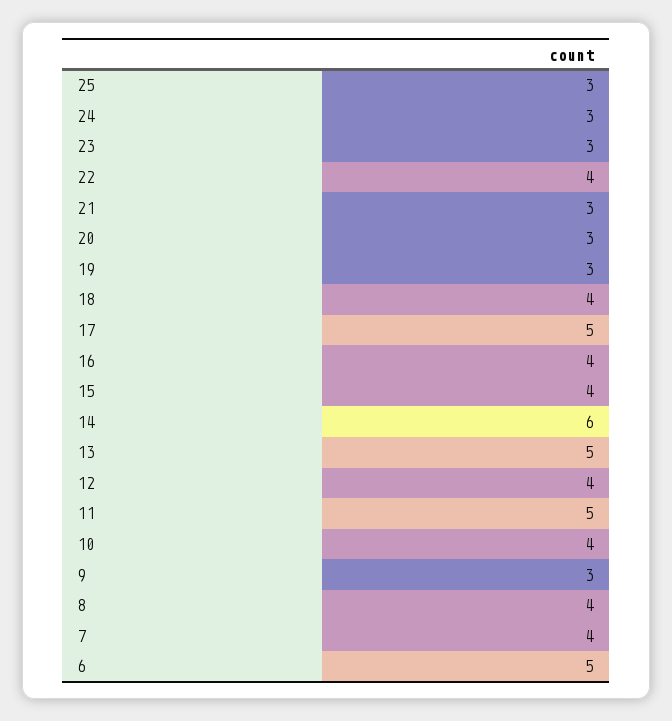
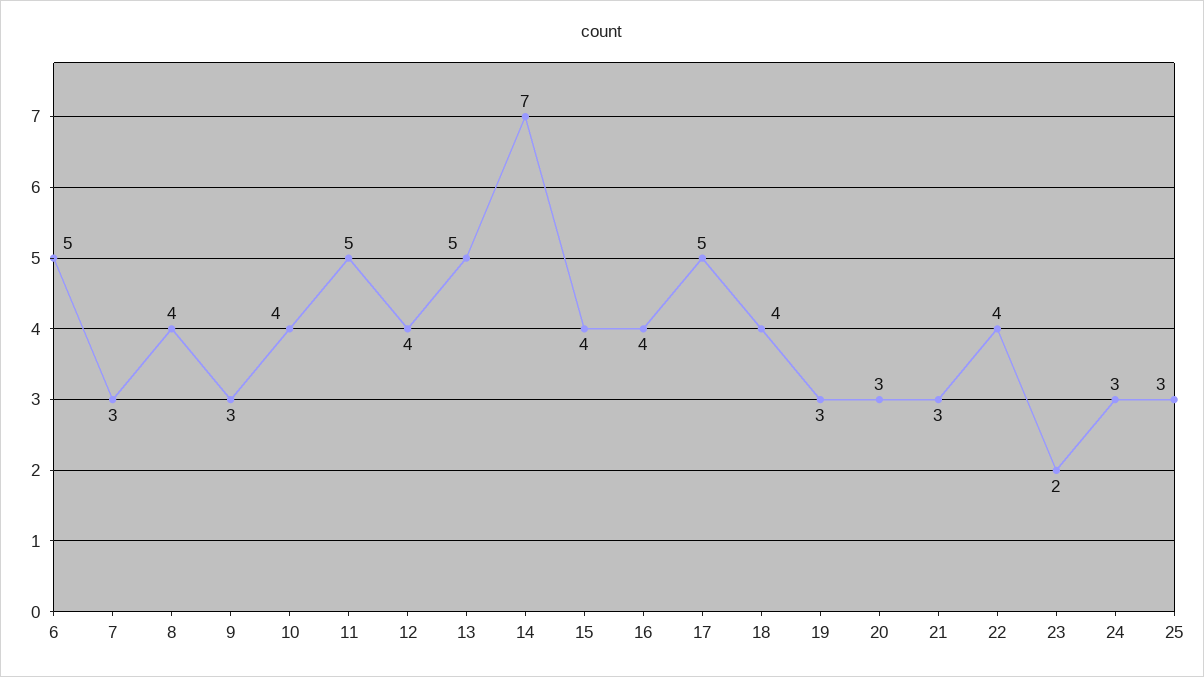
  {
    "25": 3,
    "24": 3,
-   "23": 3,
+   "23": 2,
    "22": 4,
    "21": 3,
    "20": 3,
    "19": 3,
    "18": 4,
    "17": 5,
    "16": 4,
    "15": 4,
-   "14": 6,
+   "14": 7,
    "13": 5,
    "12": 4,
    "11": 5,
    "10": 4,
    "9": 3,
    "8": 4,
-   "7": 4,
+   "7": 3,
    "6": 5
  }

